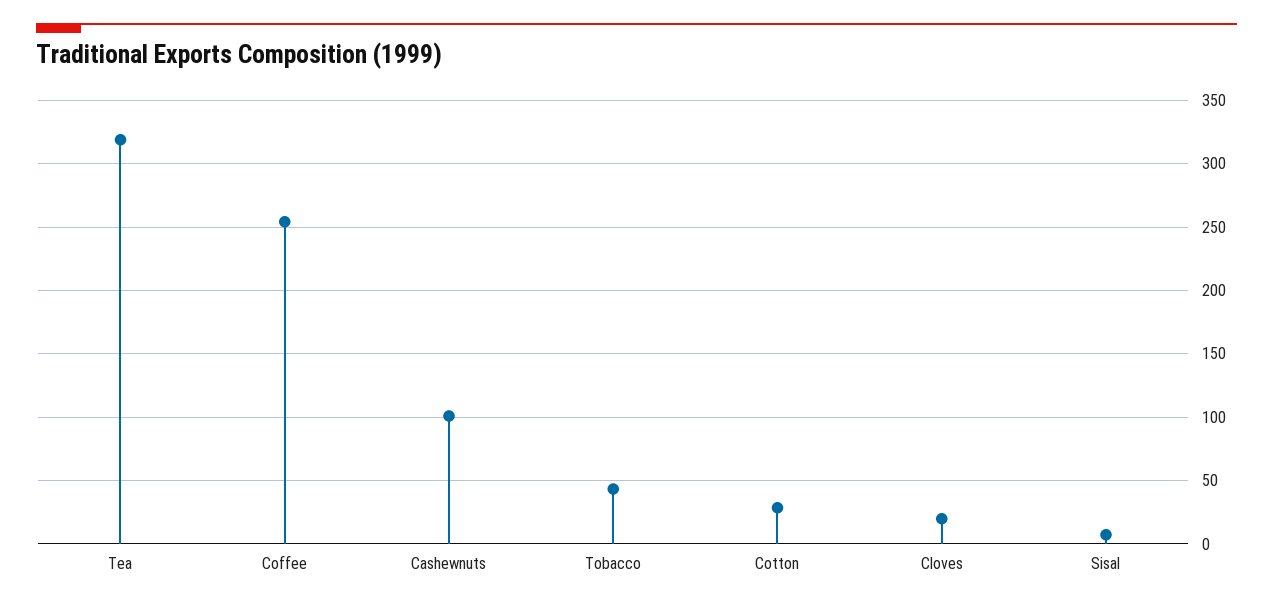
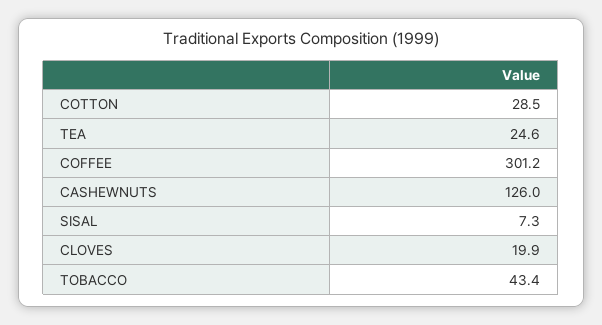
  {
-   "Tea": 320,
+   "Tea": 24.6,
-   "Coffee": 255,
+   "Coffee": 301.2,
-   "Cashewnuts": 100,
+   "Cashewnuts": 126,
    "Tobacco": 43.4,
    "Cotton": 28.5,
    "Cloves": 19.9,
    "Sisal": 7.3
  }

